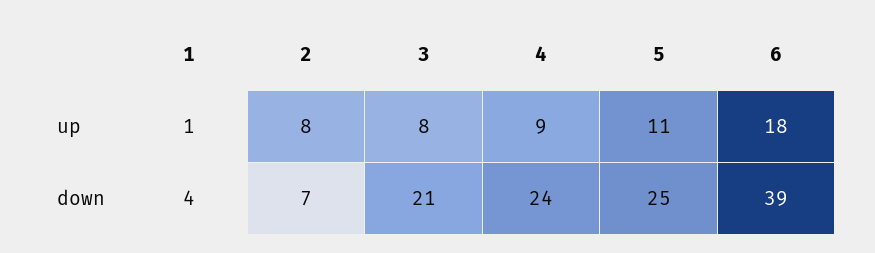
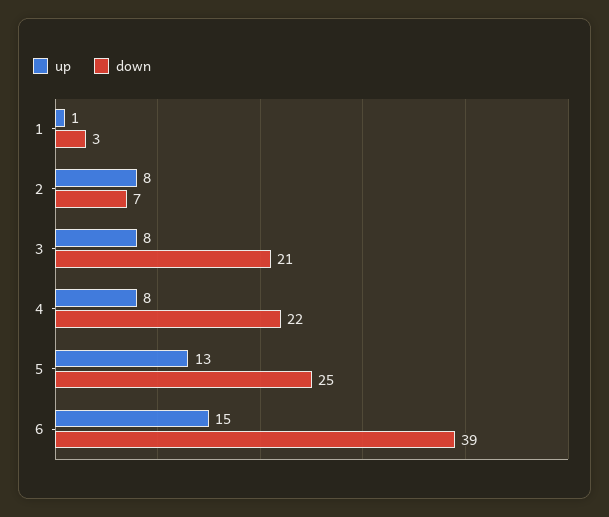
  {
    "up": {
      "1": 1,
      "2": 8,
      "3": 8,
-     "4": 9,
+     "4": 8,
-     "5": 11,
+     "5": 13,
-     "6": 18
+     "6": 15
    },
    "down": {
-     "1": 4,
+     "1": 3,
      "2": 7,
      "3": 21,
-     "4": 24,
+     "4": 22,
      "5": 25,
      "6": 39
    }
  }

